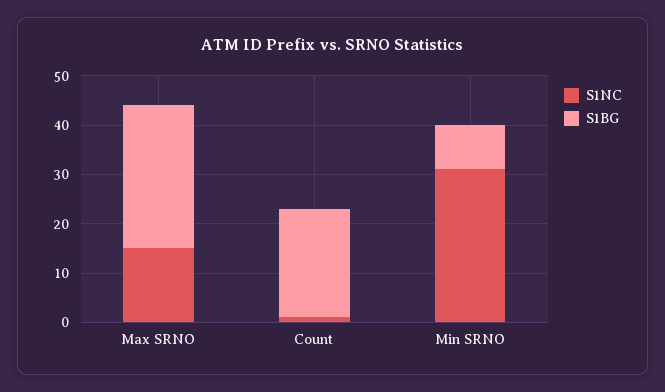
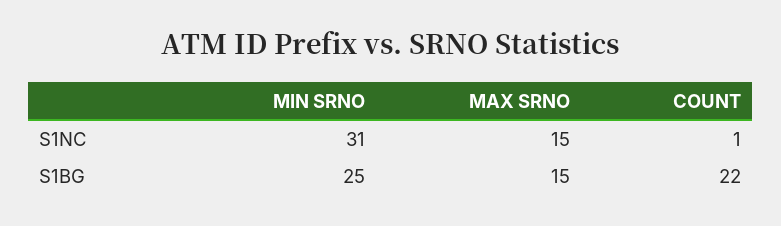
  {
    "S1NC": {
      "Max SRNO": 15,
      "Count": 1,
      "Min SRNO": 31
    },
    "S1BG": {
-     "Max SRNO": 30,
+     "Max SRNO": 15,
      "Count": 22,
-     "Min SRNO": 10
+     "Min SRNO": 25
    }
  }

